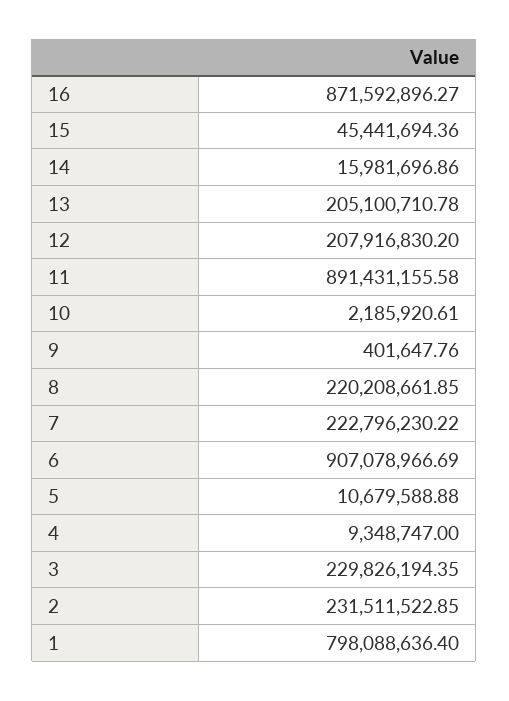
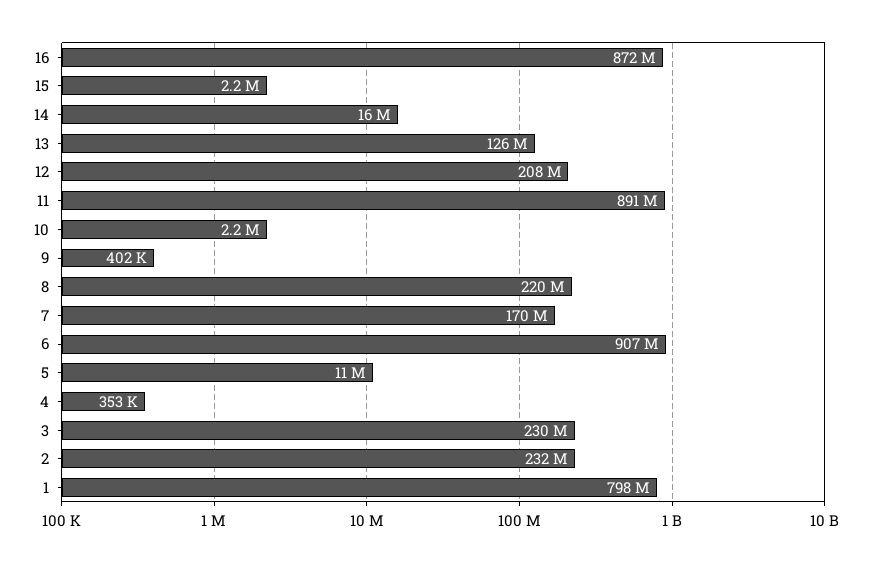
  {
    "16": 871592896.27,
-   "15": 45441694.36,
+   "15": 2200000,
    "14": 15981696.86,
-   "13": 205100710.78,
+   "13": 126000000,
    "12": 207916830.2,
    "11": 891431155.58,
    "10": 2185920.61,
    "9": 401647.76,
    "8": 220208661.85,
-   "7": 222796230.22,
+   "7": 170000000,
    "6": 907078966.69,
    "5": 10679588.88,
-   "4": 9348747,
+   "4": 353000,
    "3": 229826194.35,
    "2": 231511522.85,
    "1": 798088636.4
  }

